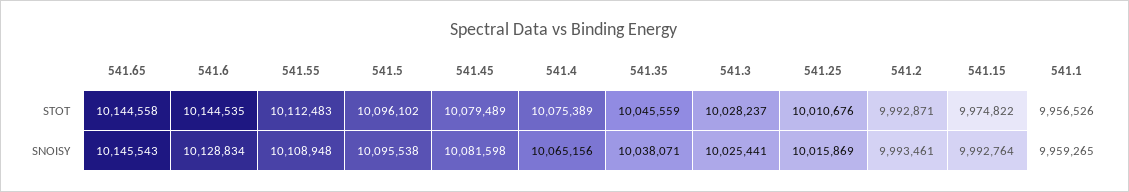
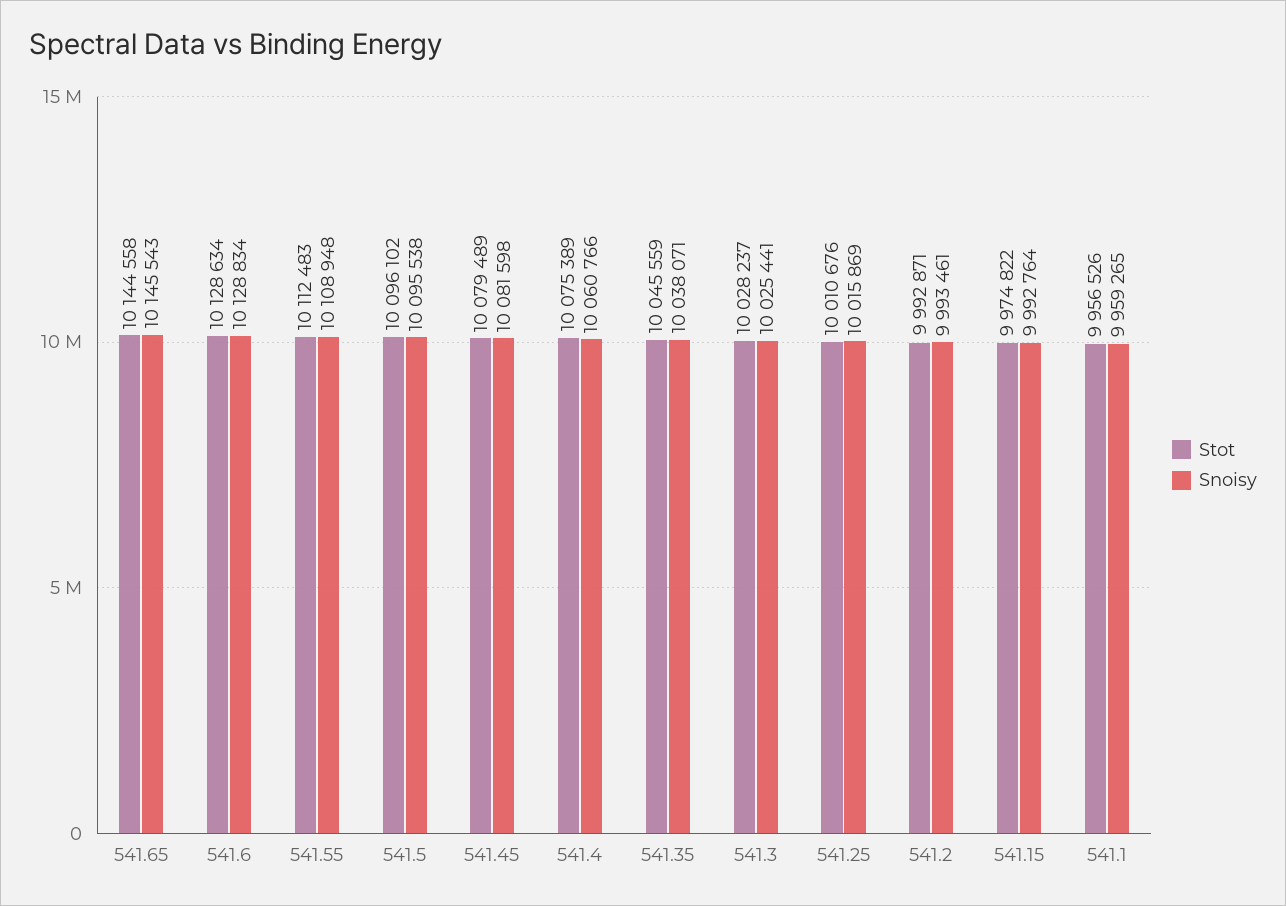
  {
    "STOT": {
      "541.65": 10144558,
-     "541.6": 10144535,
+     "541.6": 10128634,
      "541.55": 10112483,
      "541.5": 10096102,
      "541.45": 10079489,
      "541.4": 10075389,
      "541.35": 10045559,
      "541.3": 10028237,
      "541.25": 10010676,
      "541.2": 9992871,
      "541.15": 9974822,
      "541.1": 9956526
    },
    "SNOISY": {
      "541.65": 10145543,
      "541.6": 10128834,
      "541.55": 10108948,
      "541.5": 10095538,
      "541.45": 10081598,
-     "541.4": 10065156,
+     "541.4": 10060766,
      "541.35": 10038071,
      "541.3": 10025441,
      "541.25": 10015869,
      "541.2": 9993461,
      "541.15": 9992764,
      "541.1": 9959265
    }
  }

